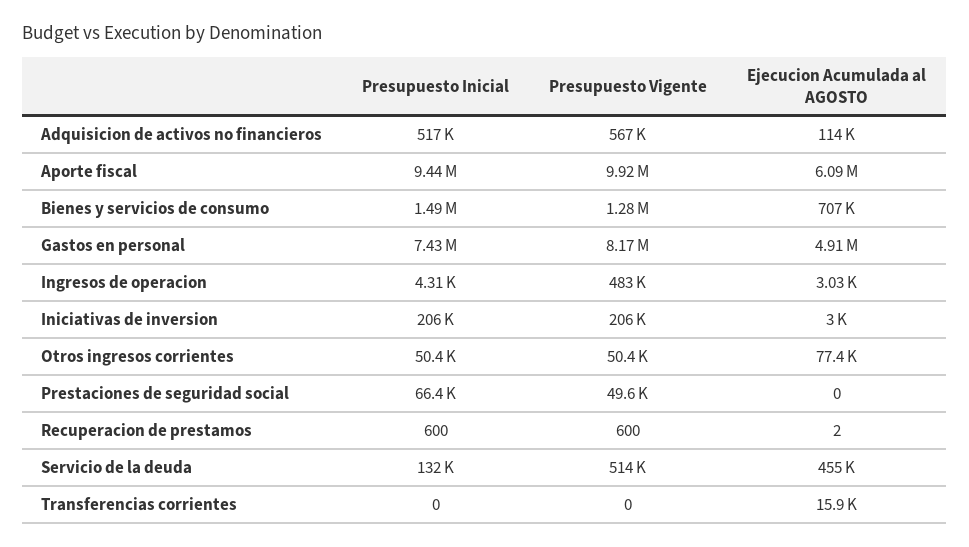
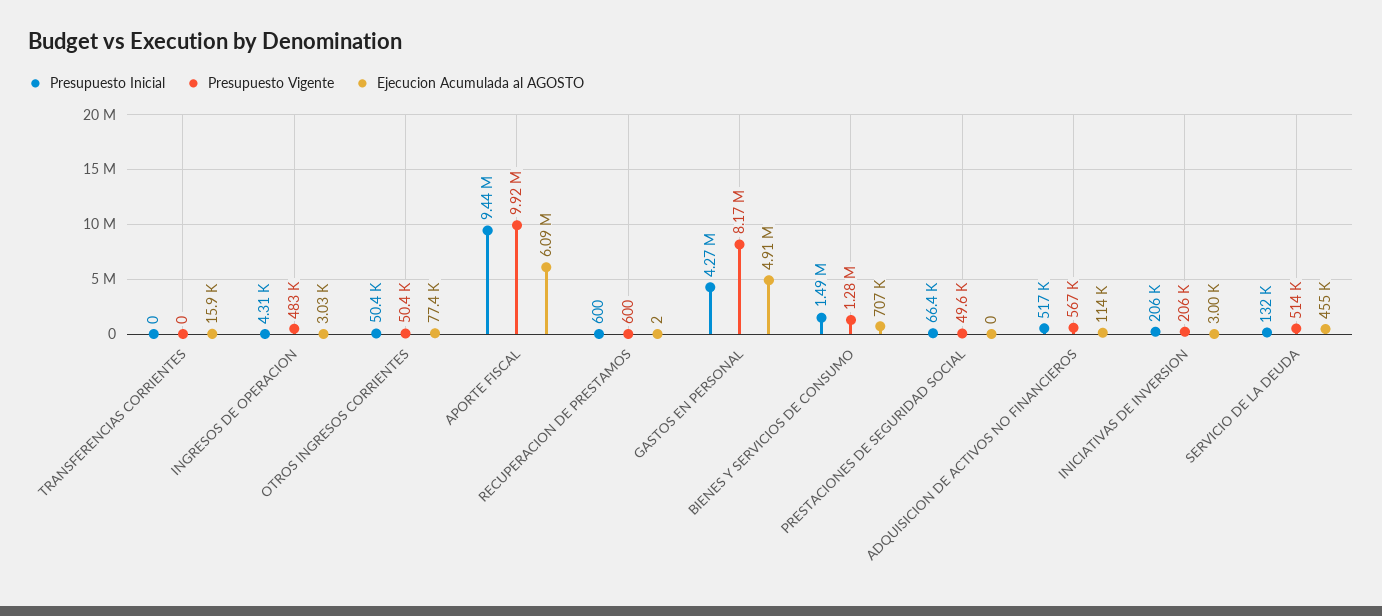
  {
    "Presupuesto Inicial": {
      "Adquisicion de activos no financieros": 517000,
      "Aporte fiscal": 9440000,
      "Bienes y servicios de consumo": 1490000,
-     "Gastos en personal": 7430000,
+     "Gastos en personal": 4270000,
      "Ingresos de operacion": 4310,
      "Iniciativas de inversion": 206000,
      "Otros ingresos corrientes": 50400,
      "Prestaciones de seguridad social": 66400,
      "Recuperacion de prestamos": 600,
      "Servicio de la deuda": 132000,
      "Transferencias corrientes": 0
    },
    "Presupuesto Vigente": {
      "Adquisicion de activos no financieros": 567000,
      "Aporte fiscal": 9920000,
      "Bienes y servicios de consumo": 1280000,
      "Gastos en personal": 8170000,
      "Ingresos de operacion": 483000,
      "Iniciativas de inversion": 206000,
      "Otros ingresos corrientes": 50400,
      "Prestaciones de seguridad social": 49600,
      "Recuperacion de prestamos": 600,
      "Servicio de la deuda": 514000,
      "Transferencias corrientes": 0
    },
    "Ejecucion Acumulada al AGOSTO": {
      "Adquisicion de activos no financieros": 114000,
      "Aporte fiscal": 6090000,
      "Bienes y servicios de consumo": 707000,
      "Gastos en personal": 4910000,
      "Ingresos de operacion": 3030,
      "Iniciativas de inversion": 3000,
      "Otros ingresos corrientes": 77400,
      "Prestaciones de seguridad social": 0,
      "Recuperacion de prestamos": 2,
      "Servicio de la deuda": 455000,
      "Transferencias corrientes": 15900
    }
  }

